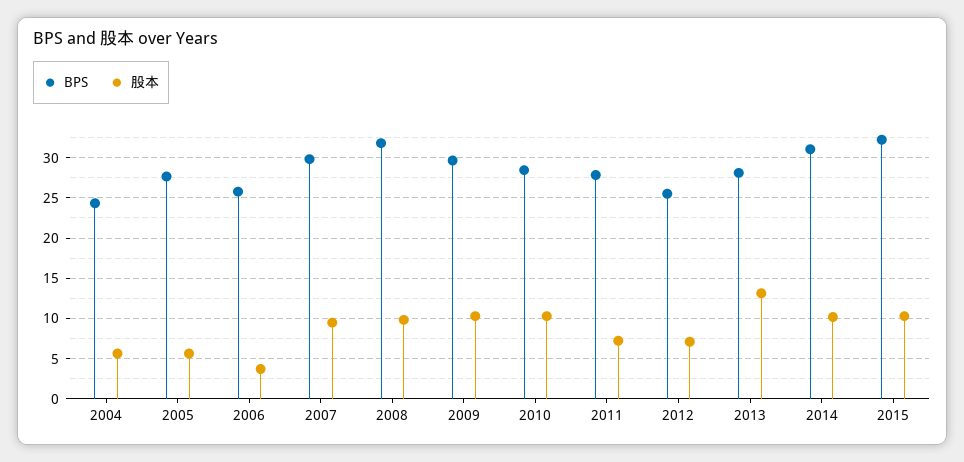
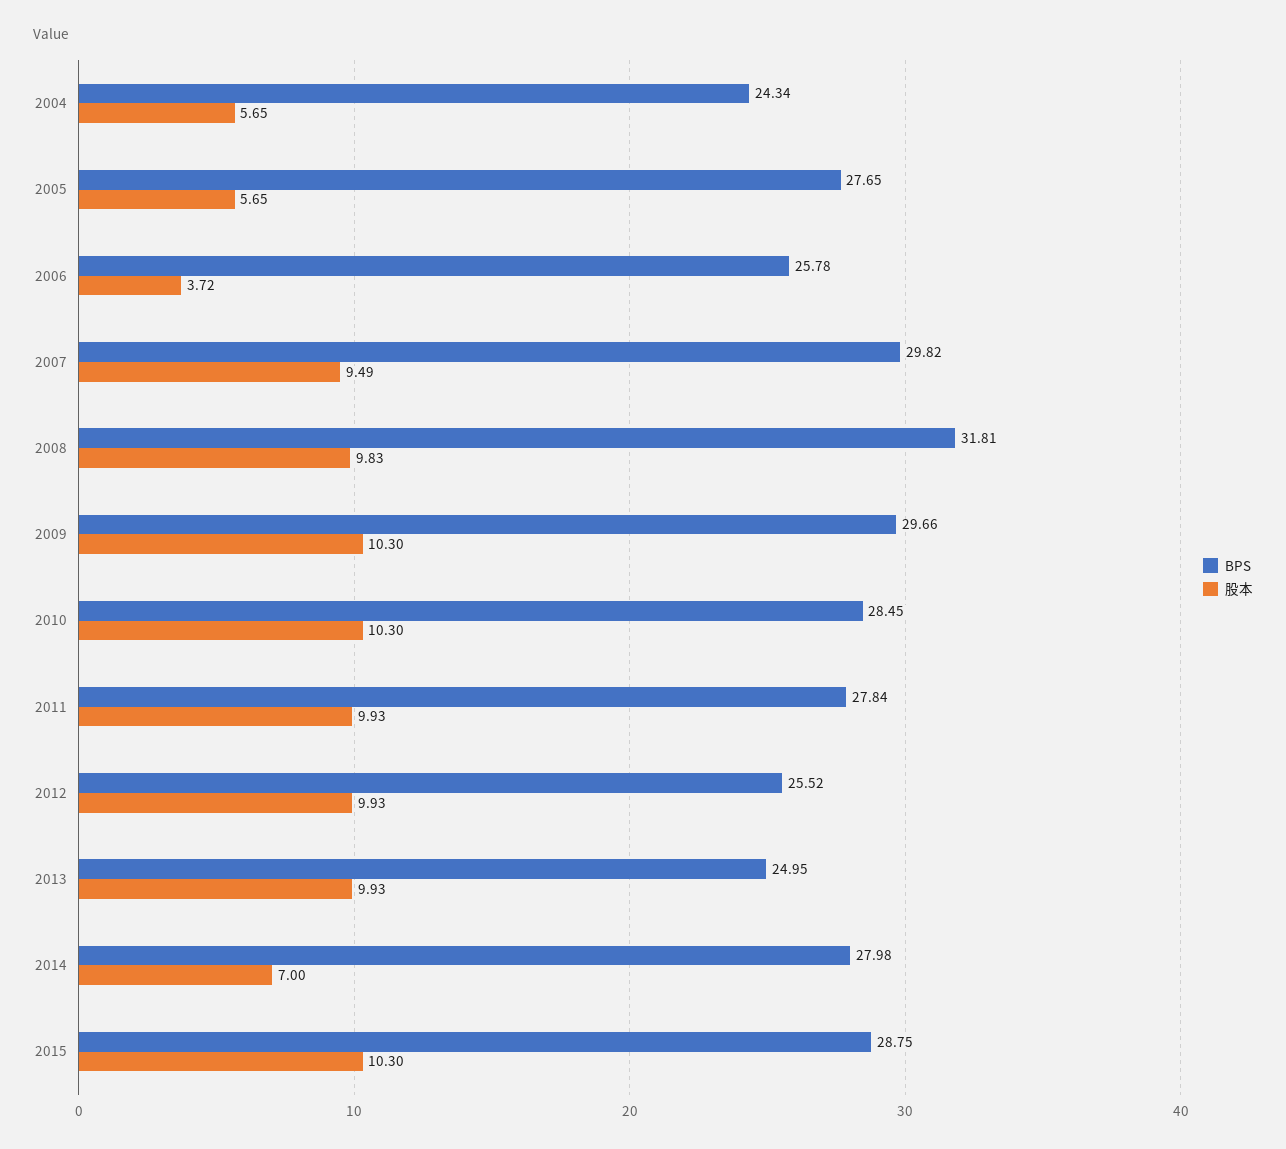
  {
    "BPS": {
      "2004": 24.34,
      "2005": 27.65,
      "2006": 25.78,
      "2007": 29.82,
      "2008": 31.81,
      "2009": 29.66,
      "2010": 28.45,
      "2011": 27.84,
      "2012": 25.52,
-     "2013": 28,
+     "2013": 24.95,
-     "2014": 31,
+     "2014": 27.98,
-     "2015": 32
+     "2015": 28.75
    },
    "股本": {
      "2004": 5.65,
      "2005": 5.65,
      "2006": 3.72,
      "2007": 9.49,
      "2008": 9.83,
      "2009": 10.3,
      "2010": 10.3,
-     "2011": 7,
+     "2011": 9.93,
-     "2012": 7,
+     "2012": 9.93,
-     "2013": 13,
+     "2013": 9.93,
-     "2014": 10,
+     "2014": 7,
      "2015": 10.3
    }
  }

